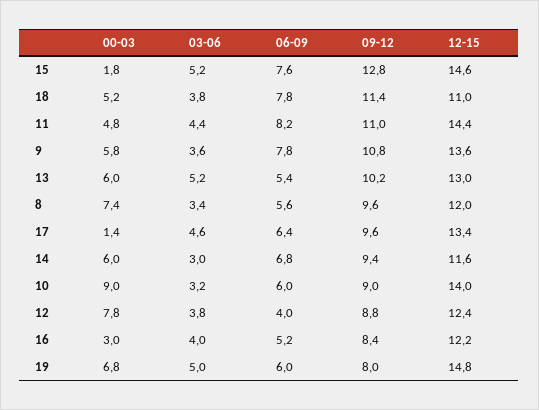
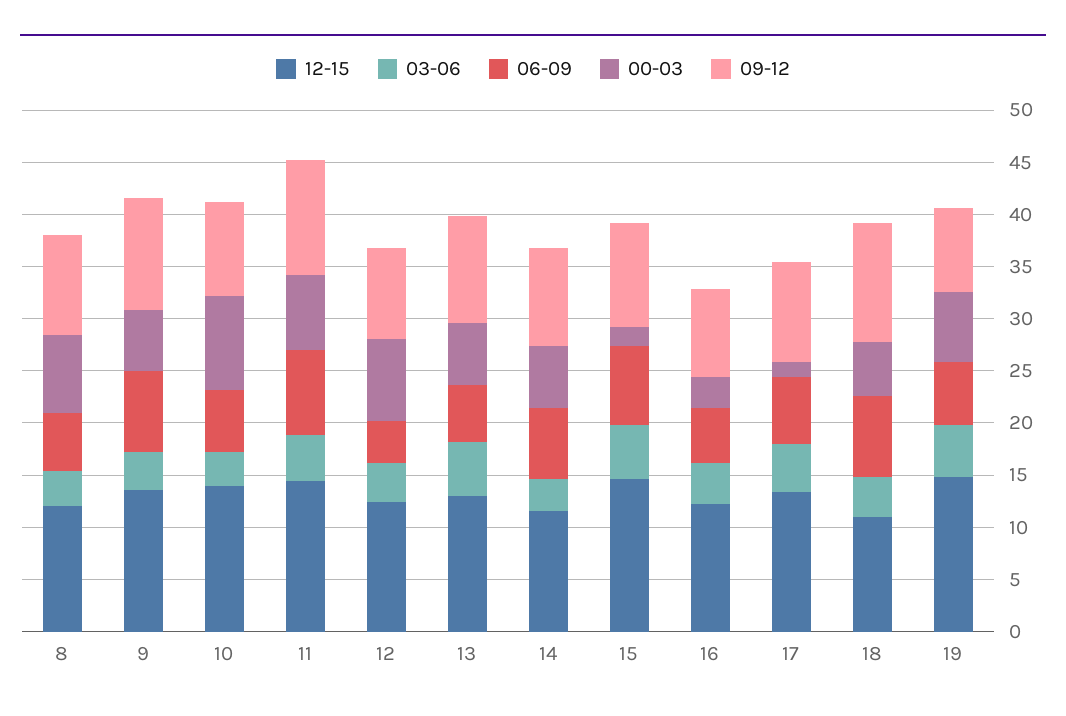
  {
    "00-03": {
      "15": 1.8,
      "18": 5.2,
-     "11": 4.8,
+     "11": 7,
      "9": 5.8,
      "13": 6,
      "8": 7.4,
      "17": 1.4,
      "14": 6,
      "10": 9,
      "12": 7.8,
      "16": 3,
      "19": 6.8
    },
    "03-06": {
      "15": 5.2,
      "18": 3.8,
      "11": 4.4,
      "9": 3.6,
      "13": 5.2,
      "8": 3.4,
      "17": 4.6,
      "14": 3,
      "10": 3.2,
      "12": 3.8,
      "16": 4,
      "19": 5
    },
    "06-09": {
      "15": 7.6,
      "18": 7.8,
      "11": 8.2,
      "9": 7.8,
      "13": 5.4,
      "8": 5.6,
      "17": 6.4,
      "14": 6.8,
      "10": 6,
      "12": 4,
      "16": 5.2,
      "19": 6
    },
    "09-12": {
-     "15": 12.8,
+     "15": 10,
      "18": 11.4,
      "11": 11,
      "9": 10.8,
      "13": 10.2,
      "8": 9.6,
      "17": 9.6,
      "14": 9.4,
      "10": 9,
      "12": 8.8,
      "16": 8.4,
      "19": 8
    },
    "12-15": {
      "15": 14.6,
      "18": 11,
      "11": 14.4,
      "9": 13.6,
      "13": 13,
      "8": 12,
      "17": 13.4,
      "14": 11.6,
      "10": 14,
      "12": 12.4,
      "16": 12.2,
      "19": 14.8
    }
  }

